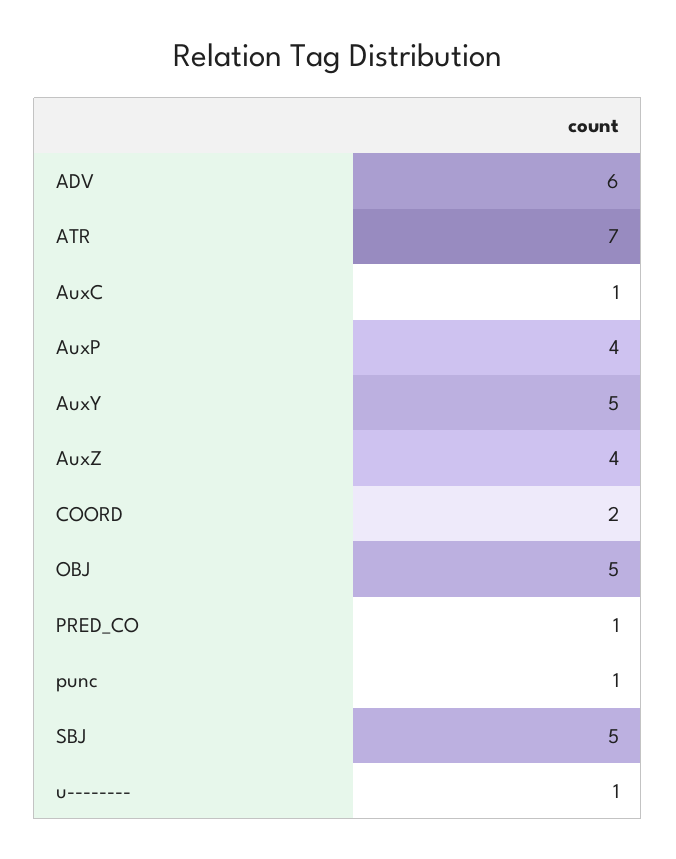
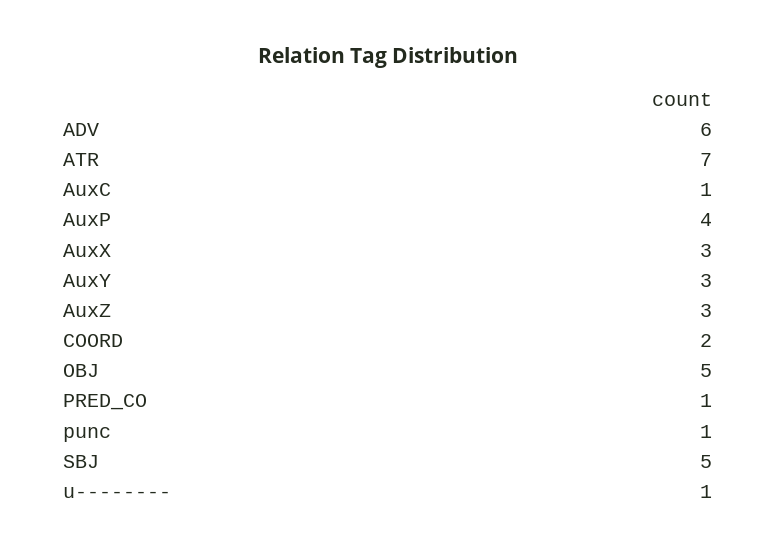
  {
    "ADV": 6,
    "ATR": 7,
    "AuxC": 1,
    "AuxP": 4,
-   "AuxY": 5,
+   "AuxY": 3,
-   "AuxZ": 4,
+   "AuxZ": 3,
    "COORD": 2,
    "OBJ": 5,
    "PRED_CO": 1,
    "punc": 1,
    "SBJ": 5,
-   "u--------": 1
+   "u--------": 1,
+   "AuxX": 3
  }

